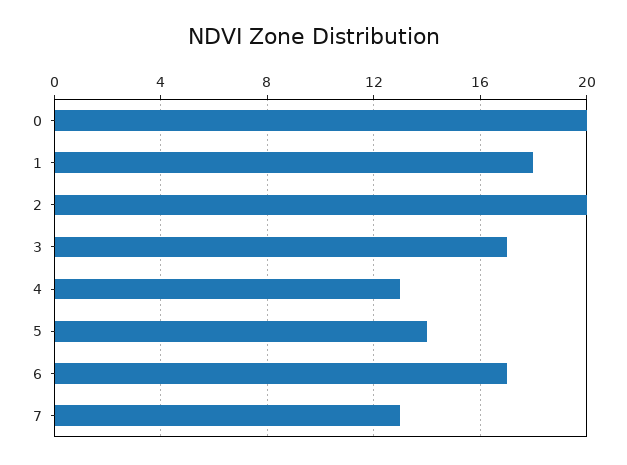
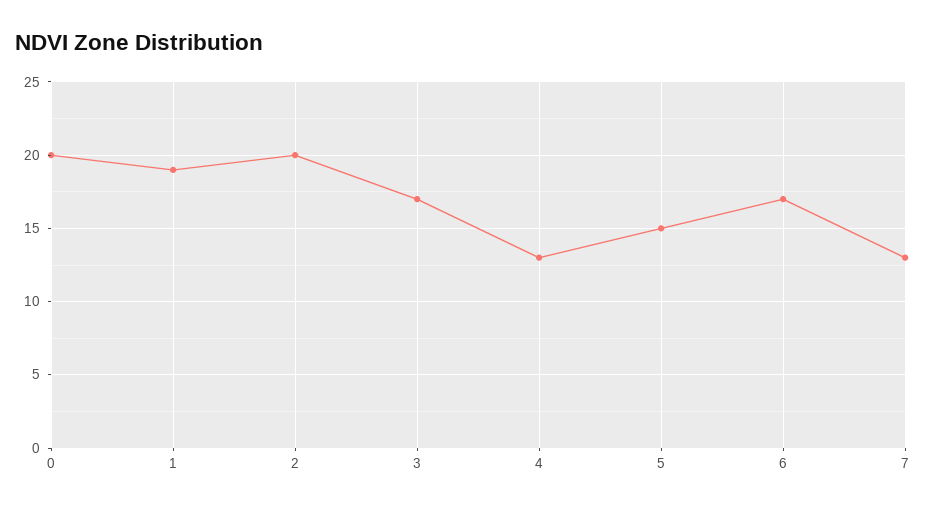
  {
    "0": 20,
-   "1": 18,
+   "1": 19,
    "2": 20,
    "3": 17,
    "4": 13,
-   "5": 14,
+   "5": 15,
    "6": 17,
    "7": 13
  }

